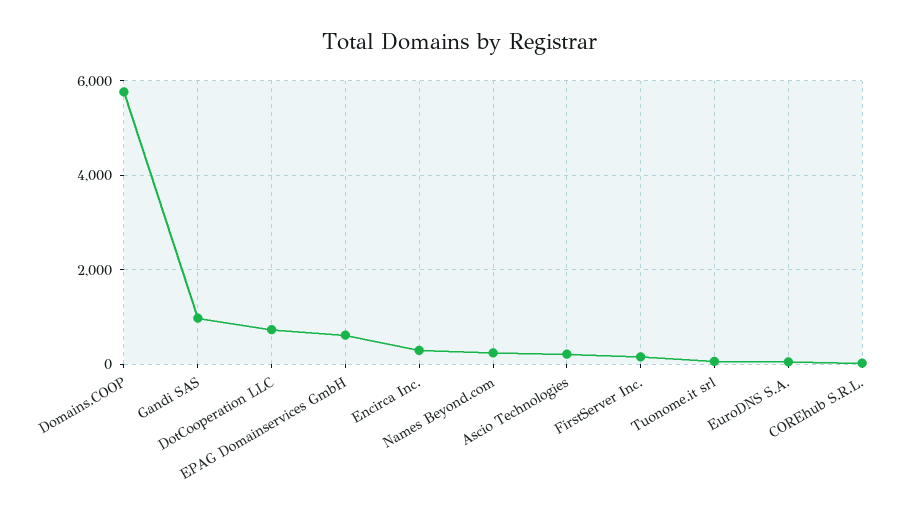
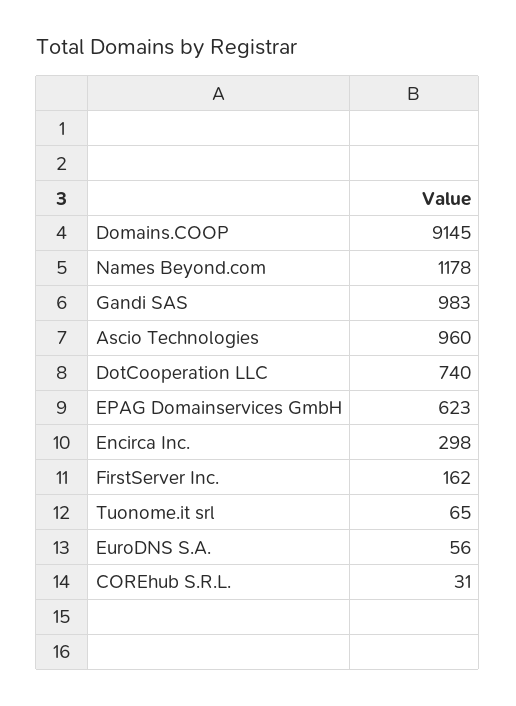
  {
-   "Domains.COOP": 5800,
+   "Domains.COOP": 9145,
    "Gandi SAS": 983,
    "DotCooperation LLC": 740,
    "EPAG Domainservices GmbH": 623,
    "Encirca Inc.": 298,
-   "Names Beyond.com": 200,
+   "Names Beyond.com": 1178,
-   "Ascio Technologies": 200,
+   "Ascio Technologies": 960,
    "FirstServer Inc.": 162,
    "Tuonome.it srl": 65,
    "EuroDNS S.A.": 56,
    "COREhub S.R.L.": 31
  }

